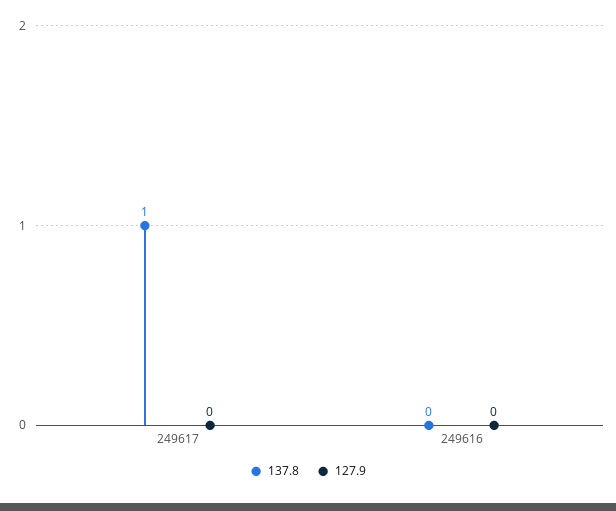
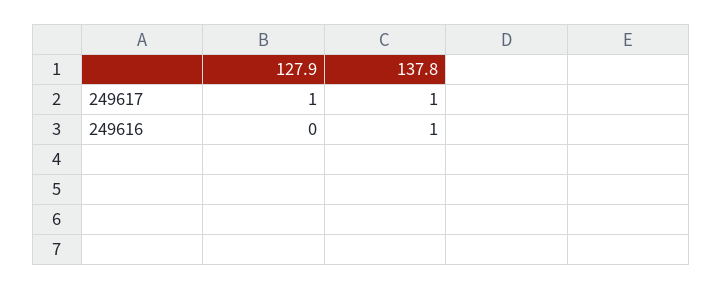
  {
    "137.8": {
      "249617": 1,
-     "249616": 0
+     "249616": 1
    },
    "127.9": {
-     "249617": 0,
+     "249617": 1,
      "249616": 0
    }
  }

